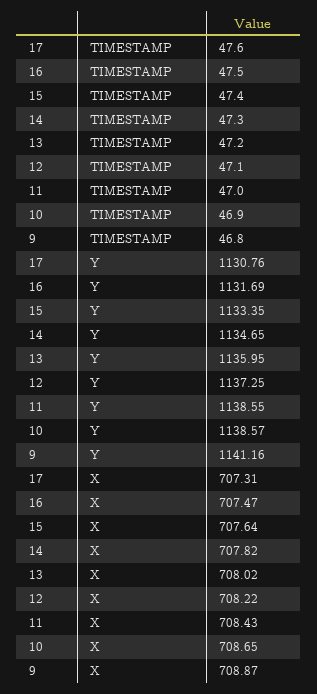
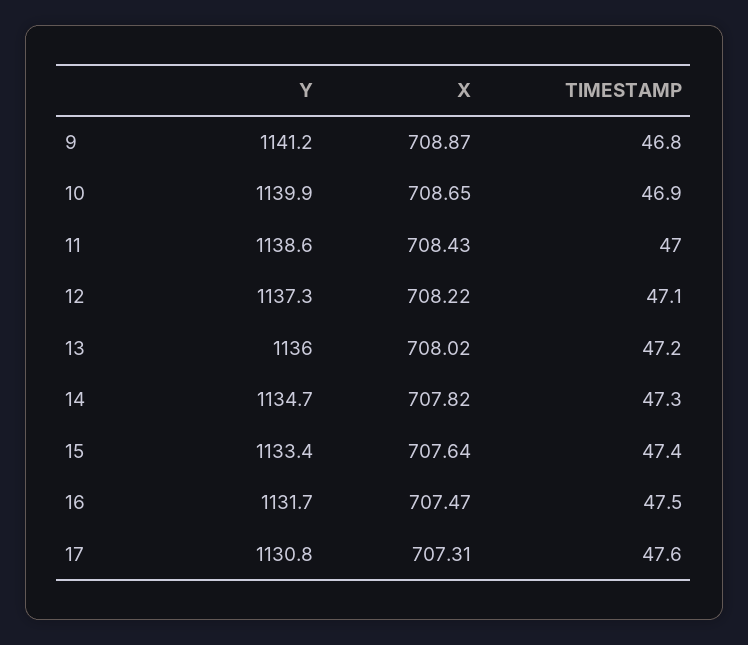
  {
    "17": {
      "TIMESTAMP": 47.6,
      "Y": 1130.76,
      "X": 707.31
    },
    "16": {
      "TIMESTAMP": 47.5,
      "Y": 1131.69,
      "X": 707.47
    },
    "15": {
      "TIMESTAMP": 47.4,
      "Y": 1133.35,
      "X": 707.64
    },
    "14": {
      "TIMESTAMP": 47.3,
      "Y": 1134.65,
      "X": 707.82
    },
    "13": {
      "TIMESTAMP": 47.2,
      "Y": 1135.95,
      "X": 708.02
    },
    "12": {
      "TIMESTAMP": 47.1,
      "Y": 1137.25,
      "X": 708.22
    },
    "11": {
      "TIMESTAMP": 47,
      "Y": 1138.55,
      "X": 708.43
    },
    "10": {
      "TIMESTAMP": 46.9,
-     "Y": 1138.57,
+     "Y": 1139.9,
      "X": 708.65
    },
    "9": {
      "TIMESTAMP": 46.8,
      "Y": 1141.16,
      "X": 708.87
    }
  }

